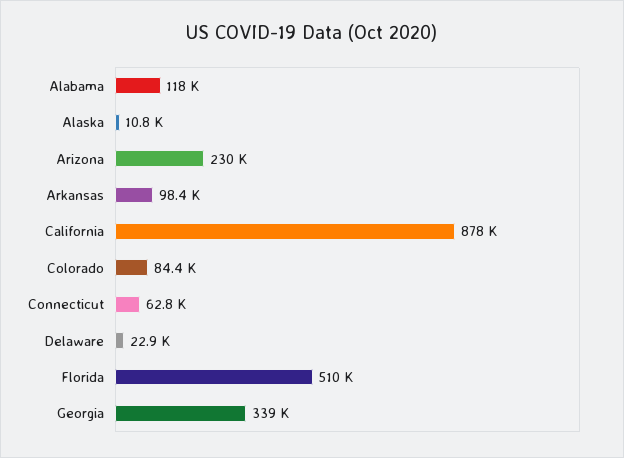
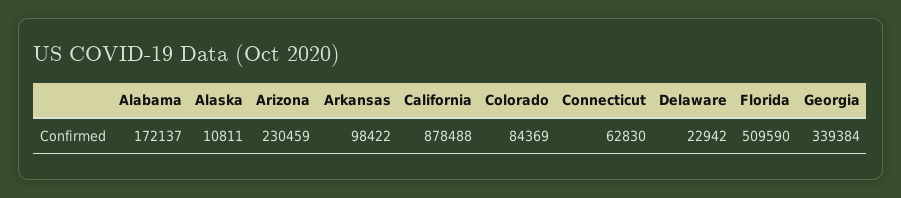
  {
-   "Alabama": 118000,
+   "Alabama": 172137,
    "Alaska": 10811,
    "Arizona": 230459,
    "Arkansas": 98422,
    "California": 878488,
    "Colorado": 84369,
    "Connecticut": 62830,
    "Delaware": 22942,
    "Florida": 509590,
    "Georgia": 339384
  }

